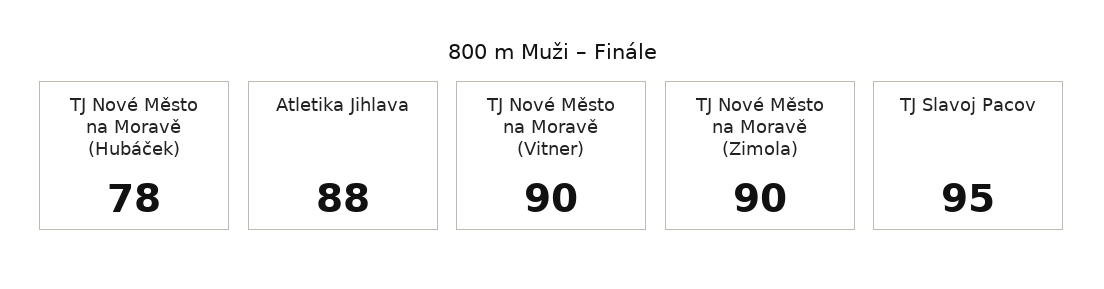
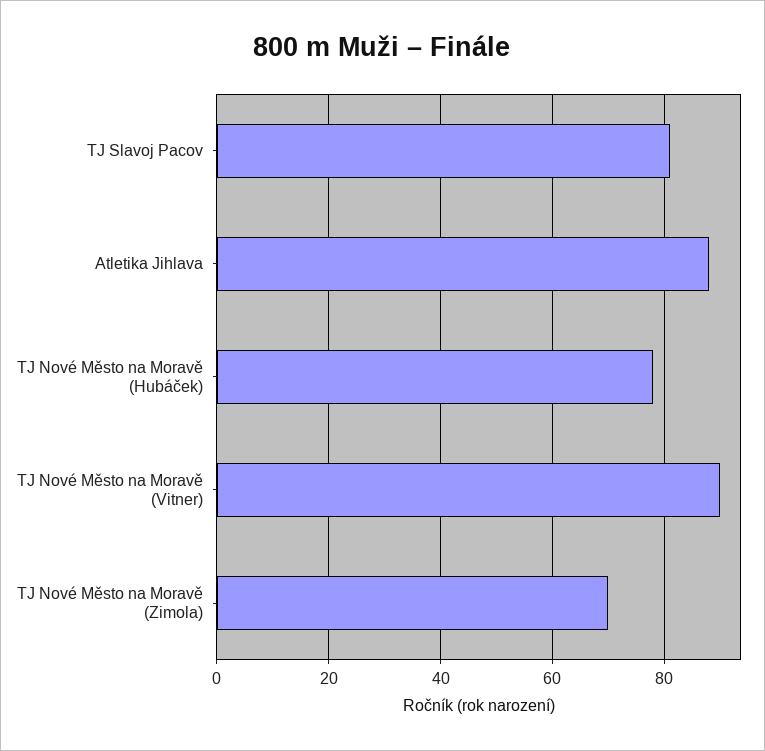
  {
    "TJ Nové Město na Moravě (Hubáček)": 78,
    "Atletika Jihlava": 88,
    "TJ Nové Město na Moravě (Vitner)": 90,
-   "TJ Nové Město na Moravě (Zimola)": 90,
+   "TJ Nové Město na Moravě (Zimola)": 70,
-   "TJ Slavoj Pacov": 95
+   "TJ Slavoj Pacov": 80
  }

